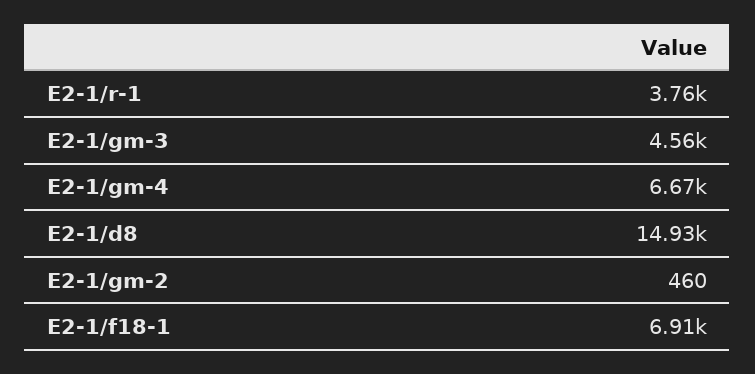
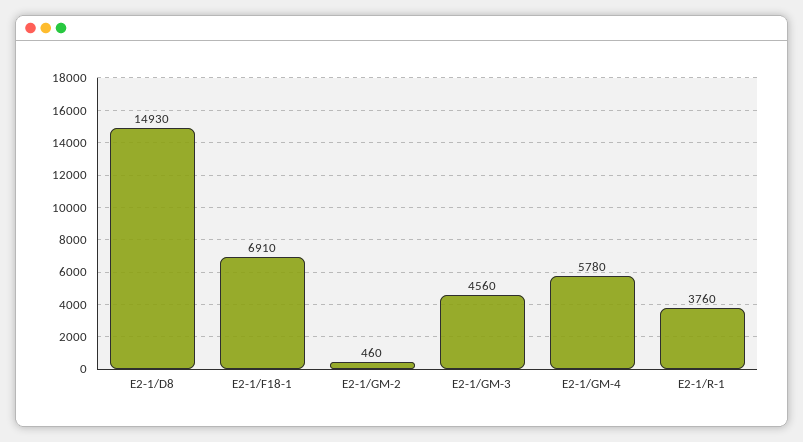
  {
    "E2-1/r-1": 3760,
    "E2-1/gm-3": 4560,
-   "E2-1/gm-4": 6670,
+   "E2-1/gm-4": 5780,
    "E2-1/d8": 14930,
    "E2-1/gm-2": 460,
    "E2-1/f18-1": 6910
  }

